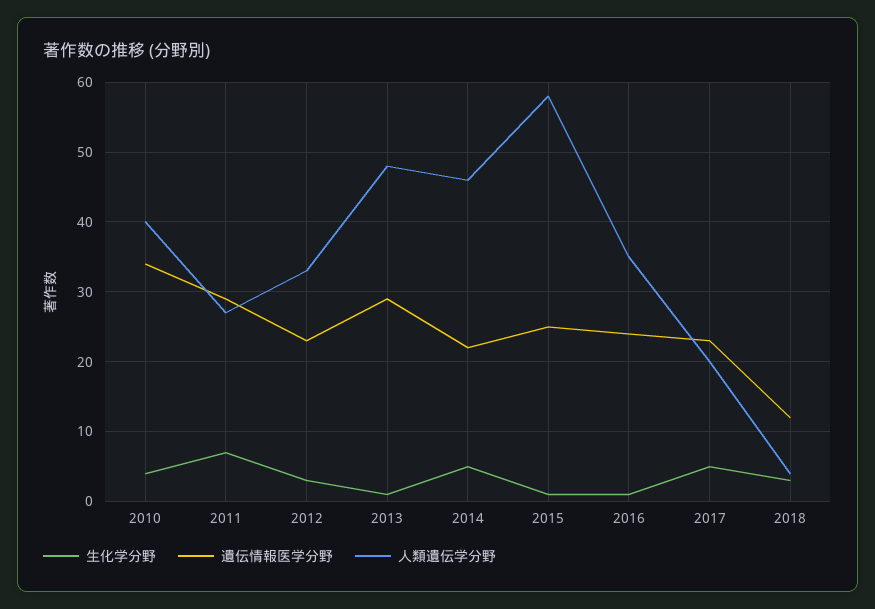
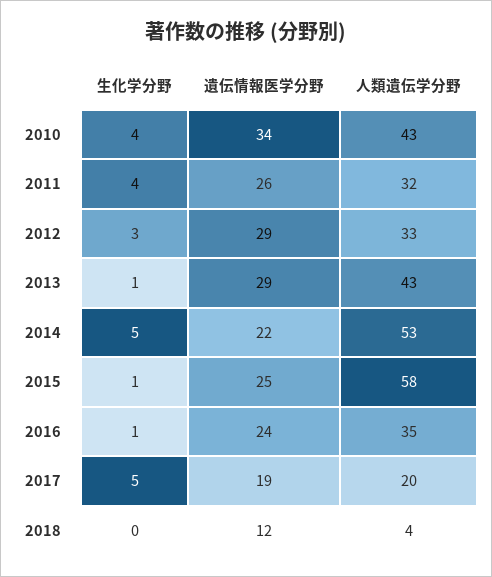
  {
    "生化学分野": {
      "2010": 4,
-     "2011": 7,
+     "2011": 4,
      "2012": 3,
      "2013": 1,
      "2014": 5,
      "2015": 1,
      "2016": 1,
      "2017": 5,
-     "2018": 3
+     "2018": 0
    },
    "遺伝情報医学分野": {
      "2010": 34,
-     "2011": 29,
+     "2011": 26,
-     "2012": 23,
+     "2012": 29,
      "2013": 29,
      "2014": 22,
      "2015": 25,
      "2016": 24,
-     "2017": 23,
+     "2017": 19,
      "2018": 12
    },
    "人類遺伝学分野": {
-     "2010": 40,
+     "2010": 43,
-     "2011": 27,
+     "2011": 32,
      "2012": 33,
-     "2013": 48,
+     "2013": 43,
-     "2014": 46,
+     "2014": 53,
      "2015": 58,
      "2016": 35,
      "2017": 20,
      "2018": 4
    }
  }

